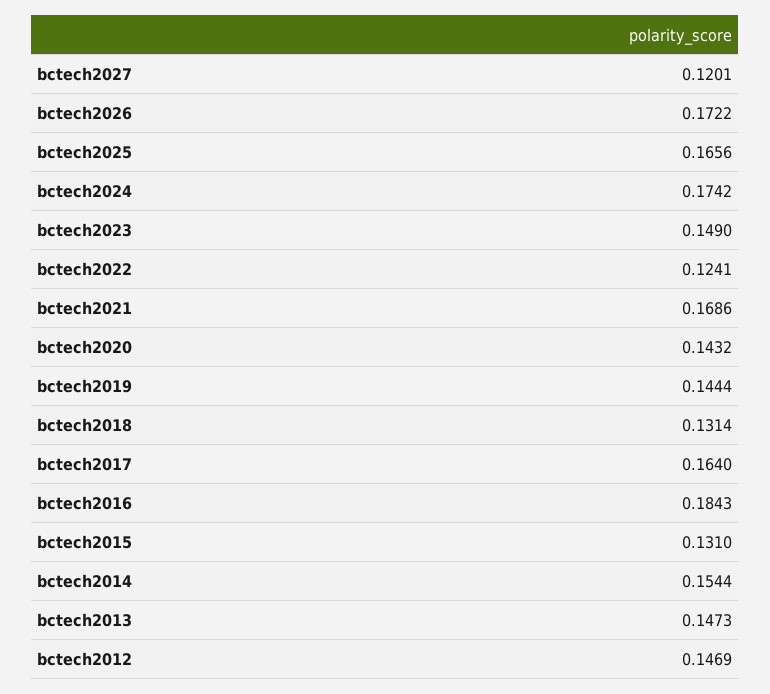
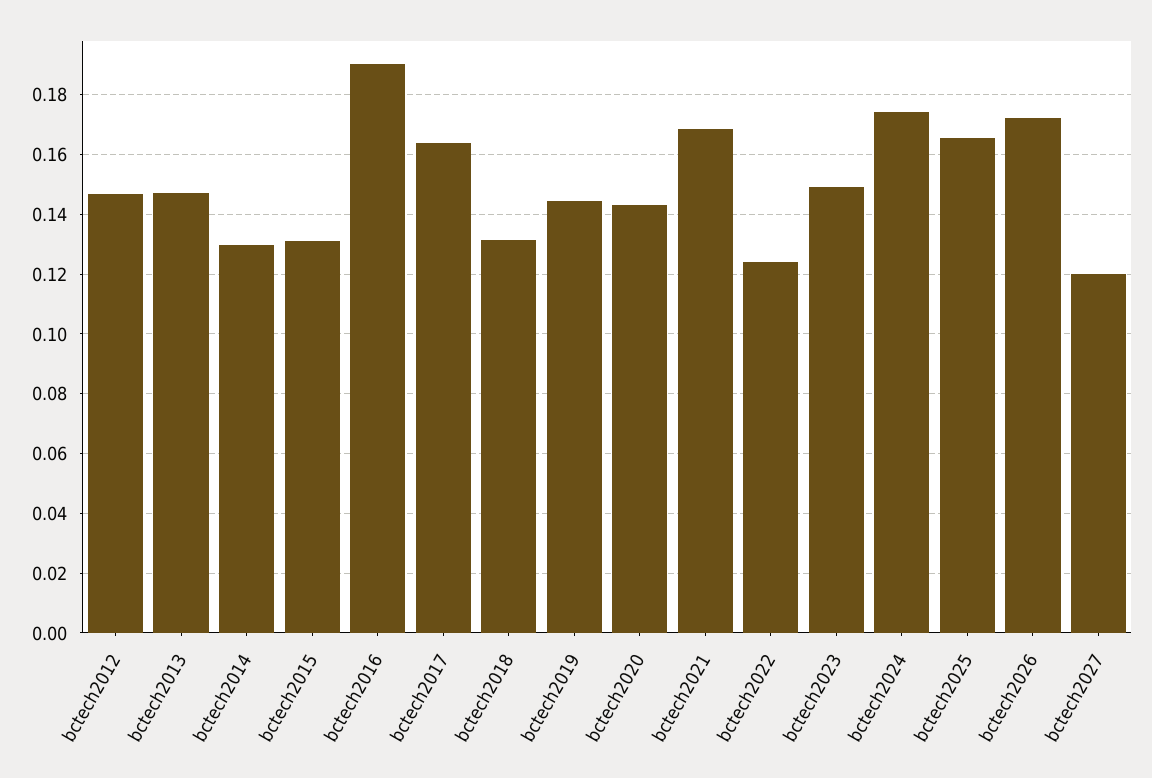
  {
    "bctech2027": 0.1201,
    "bctech2026": 0.1722,
    "bctech2025": 0.1656,
    "bctech2024": 0.1742,
    "bctech2023": 0.149,
    "bctech2022": 0.1241,
    "bctech2021": 0.1686,
    "bctech2020": 0.1432,
    "bctech2019": 0.1444,
    "bctech2018": 0.1314,
    "bctech2017": 0.164,
-   "bctech2016": 0.1843,
+   "bctech2016": 0.19,
    "bctech2015": 0.131,
-   "bctech2014": 0.1544,
+   "bctech2014": 0.13,
    "bctech2013": 0.1473,
    "bctech2012": 0.1469
  }

